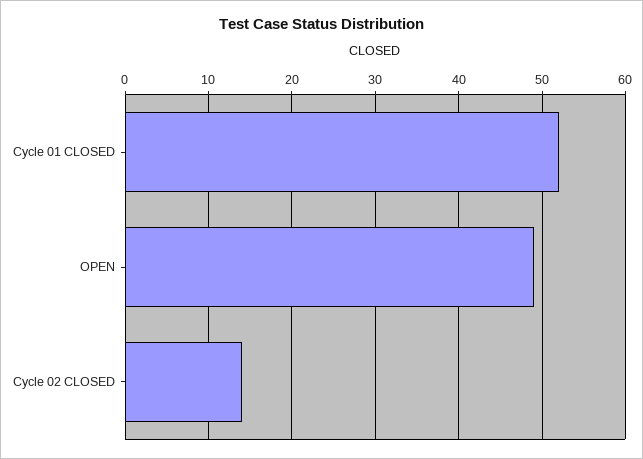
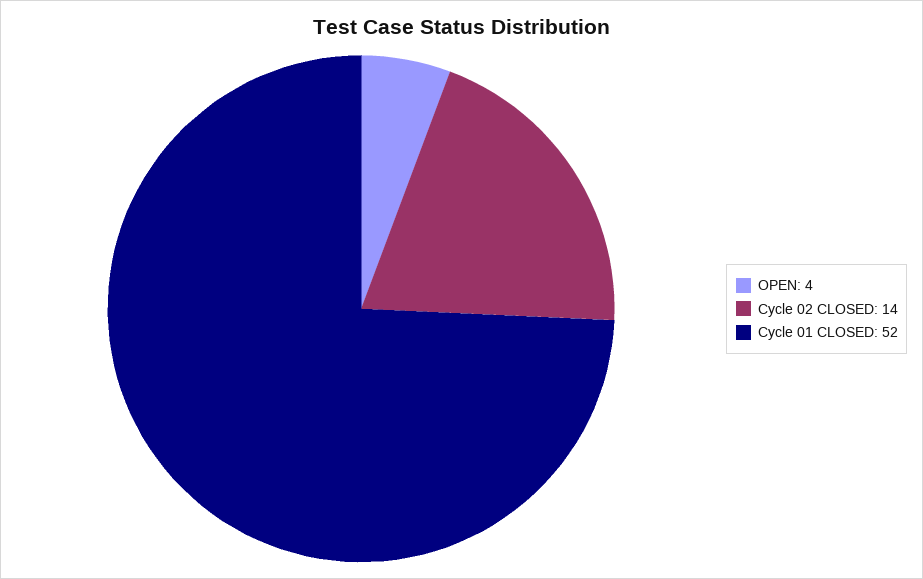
  {
    "Cycle 01 CLOSED": 52,
-   "OPEN": 49,
+   "OPEN": 4,
    "Cycle 02 CLOSED": 14
  }

